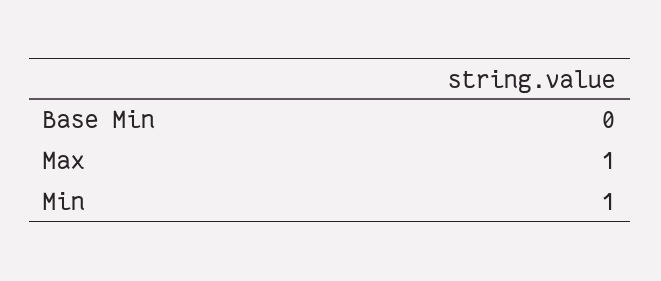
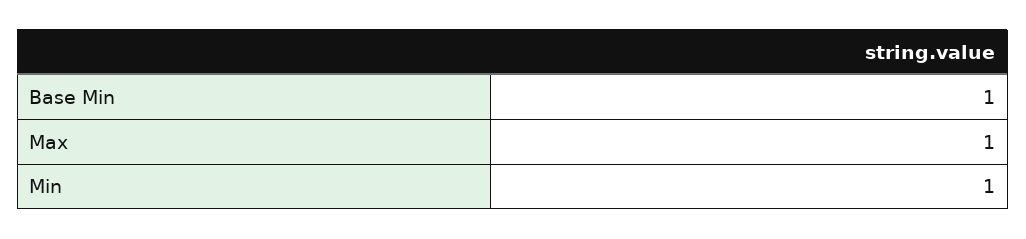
  {
-   "Base Min": 0,
+   "Base Min": 1,
    "Max": 1,
    "Min": 1
  }

